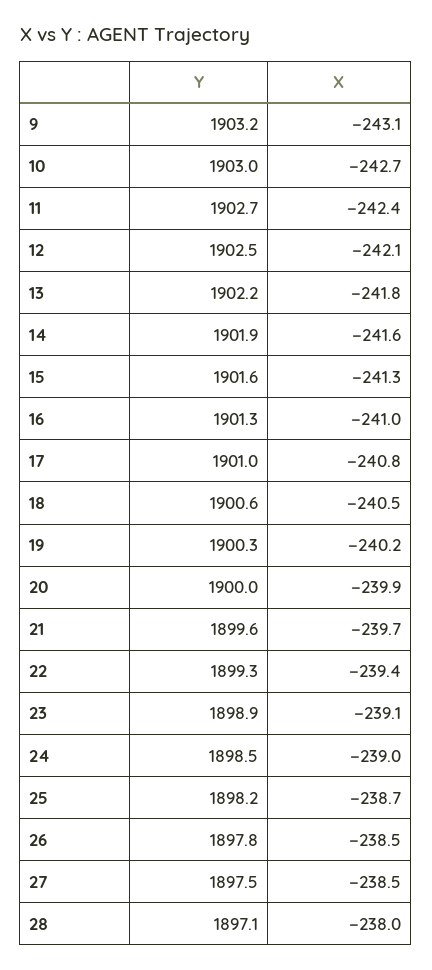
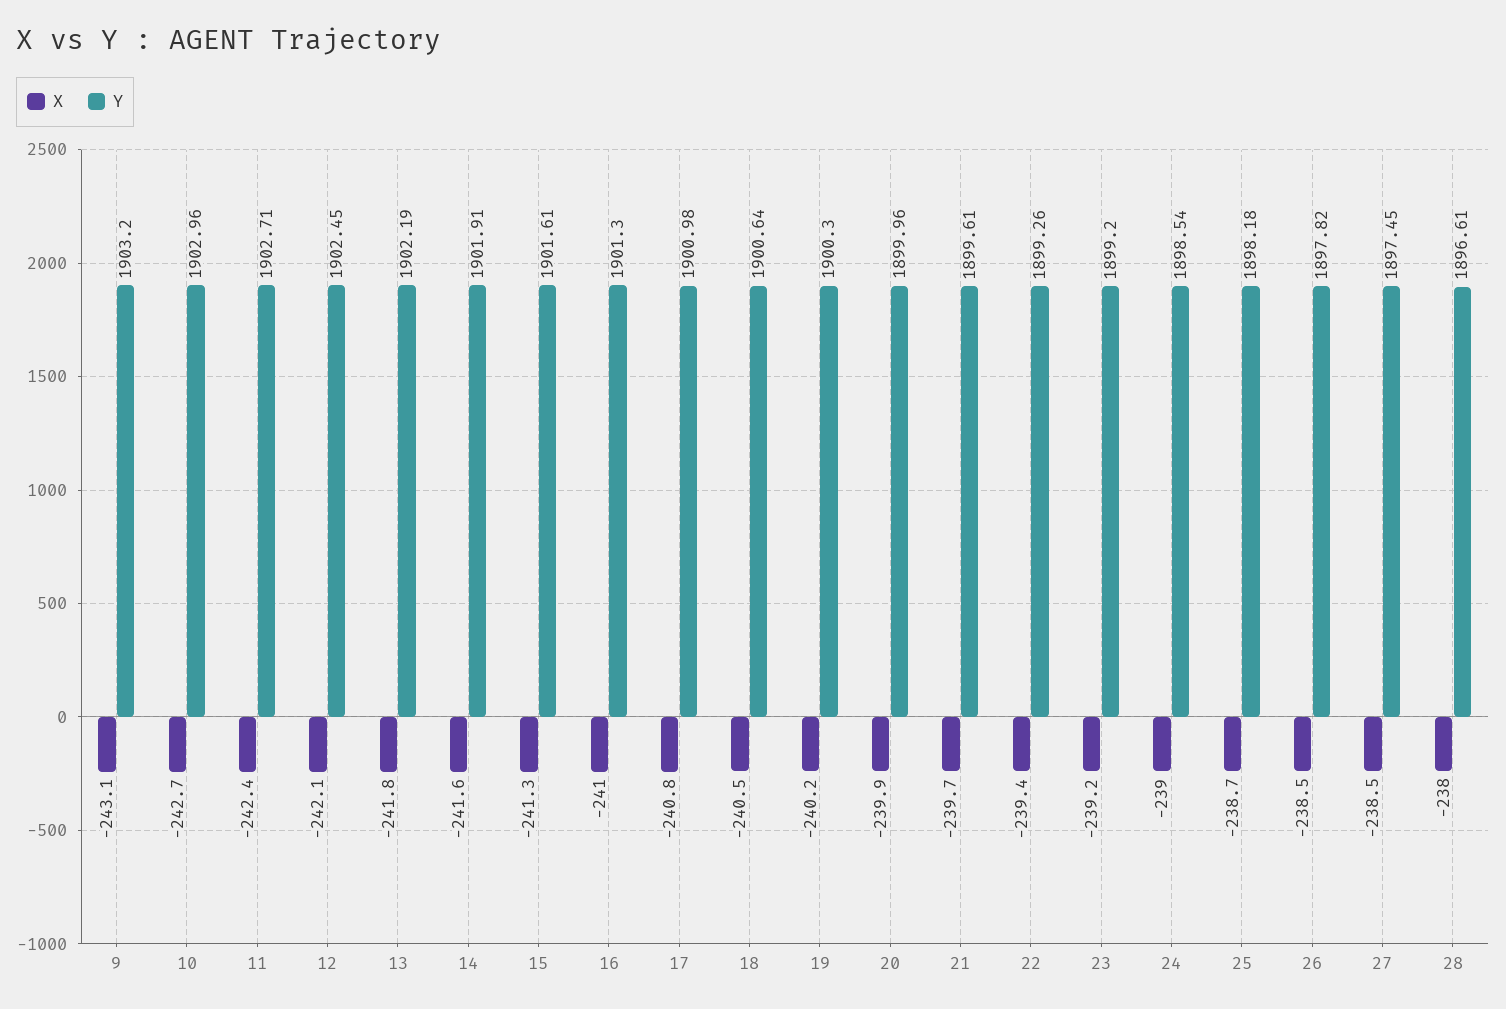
  {
    "Y": {
      "9": 1903.2,
      "10": 1902.96,
      "11": 1902.71,
      "12": 1902.45,
      "13": 1902.19,
      "14": 1901.91,
      "15": 1901.61,
      "16": 1901.3,
      "17": 1900.98,
      "18": 1900.64,
      "19": 1900.3,
      "20": 1899.96,
      "21": 1899.61,
      "22": 1899.26,
-     "23": 1898.9,
+     "23": 1899.2,
      "24": 1898.54,
      "25": 1898.18,
      "26": 1897.82,
      "27": 1897.45,
-     "28": 1897.1
+     "28": 1896.61
    },
    "X": {
      "9": -243.1,
      "10": -242.7,
      "11": -242.4,
      "12": -242.1,
      "13": -241.8,
      "14": -241.6,
      "15": -241.3,
      "16": -241,
      "17": -240.8,
      "18": -240.5,
      "19": -240.2,
      "20": -239.9,
      "21": -239.7,
      "22": -239.4,
-     "23": -239.1,
+     "23": -239.2,
      "24": -239,
      "25": -238.7,
      "26": -238.5,
      "27": -238.5,
      "28": -238
    }
  }

